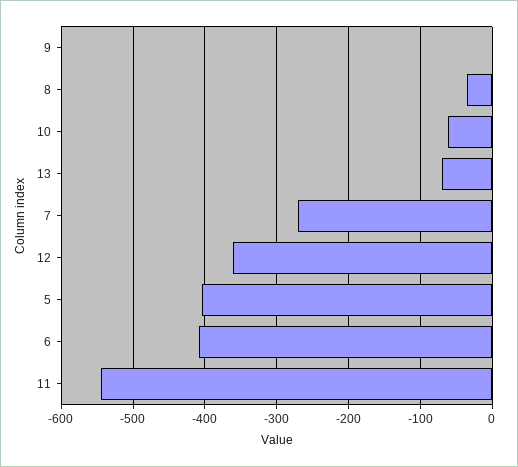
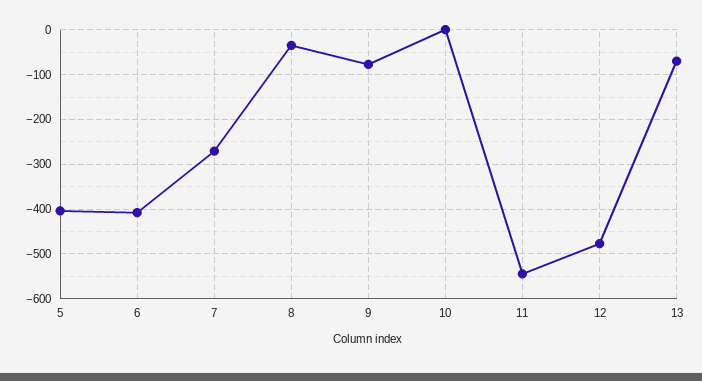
  {
-   "9": 0,
+   "9": -80,
    "8": -40,
-   "10": -60,
+   "10": 0,
    "13": -70,
    "7": -270,
-   "12": -360,
+   "12": -480,
    "5": -400,
    "6": -410,
    "11": -540
  }

